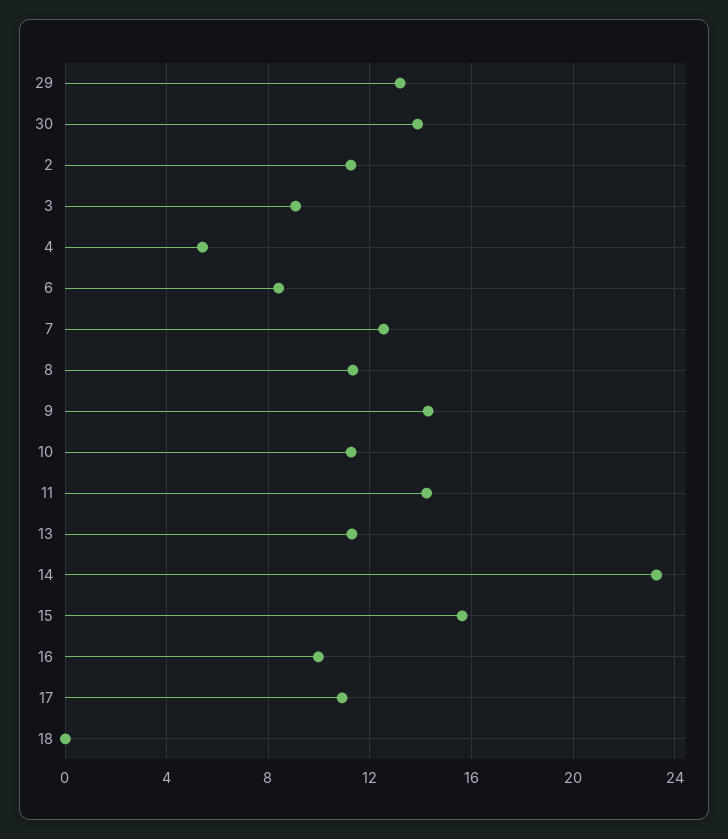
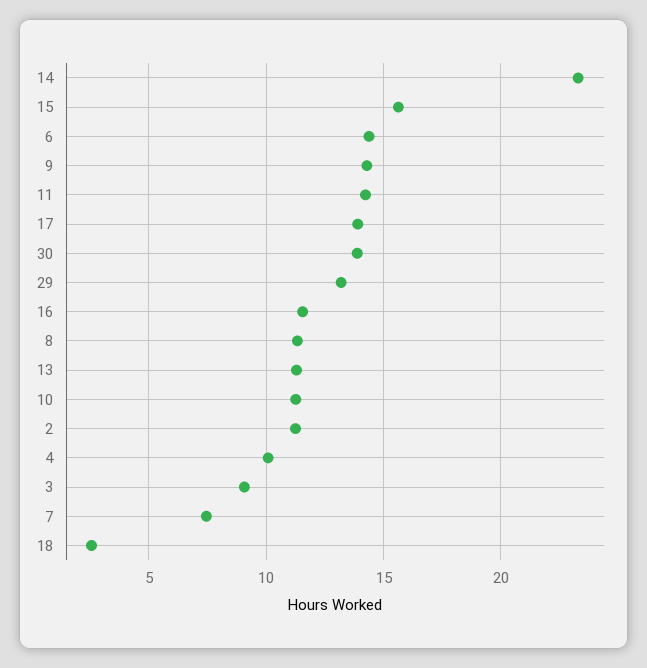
  {
    "29": 13,
    "30": 14,
    "2": 11.5,
    "3": 9,
-   "4": 5.5,
+   "4": 10,
-   "6": 8.5,
+   "6": 14.5,
-   "7": 12.5,
+   "7": 7.5,
    "8": 11.5,
    "9": 14.5,
    "10": 11.5,
    "11": 14,
    "13": 11.5,
    "14": 23.5,
    "15": 15.5,
-   "16": 10,
+   "16": 11.5,
-   "17": 11,
+   "17": 14,
-   "18": 0
+   "18": 2.5
  }

